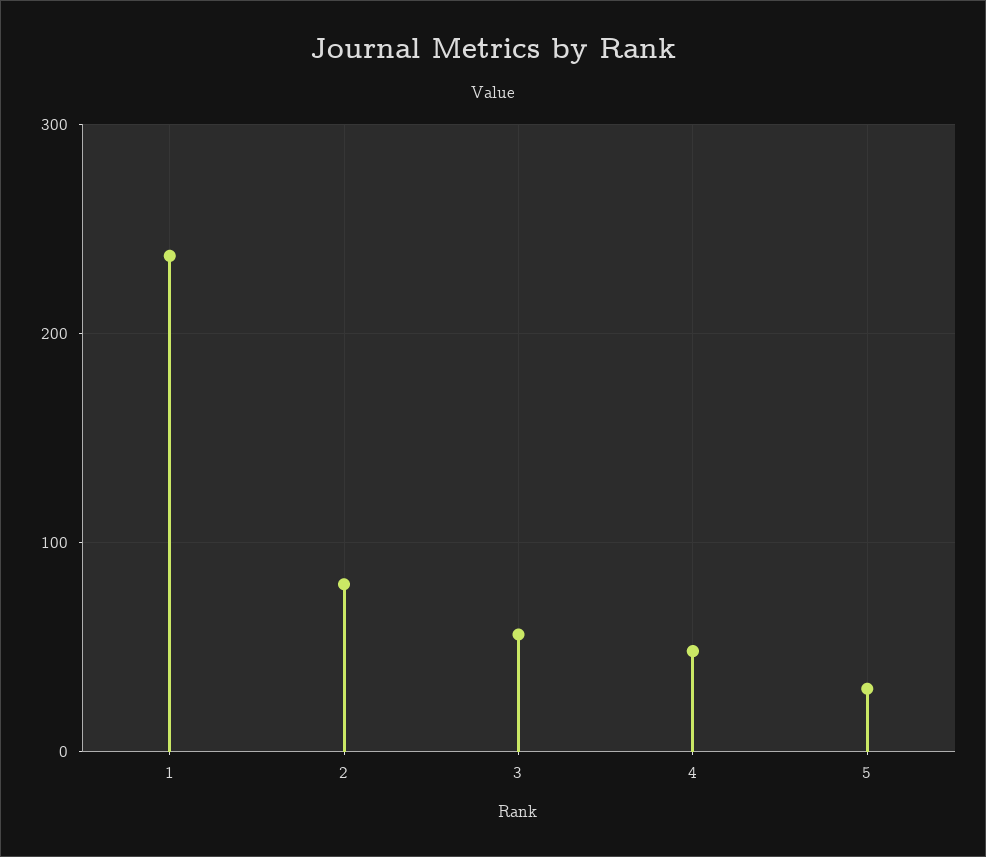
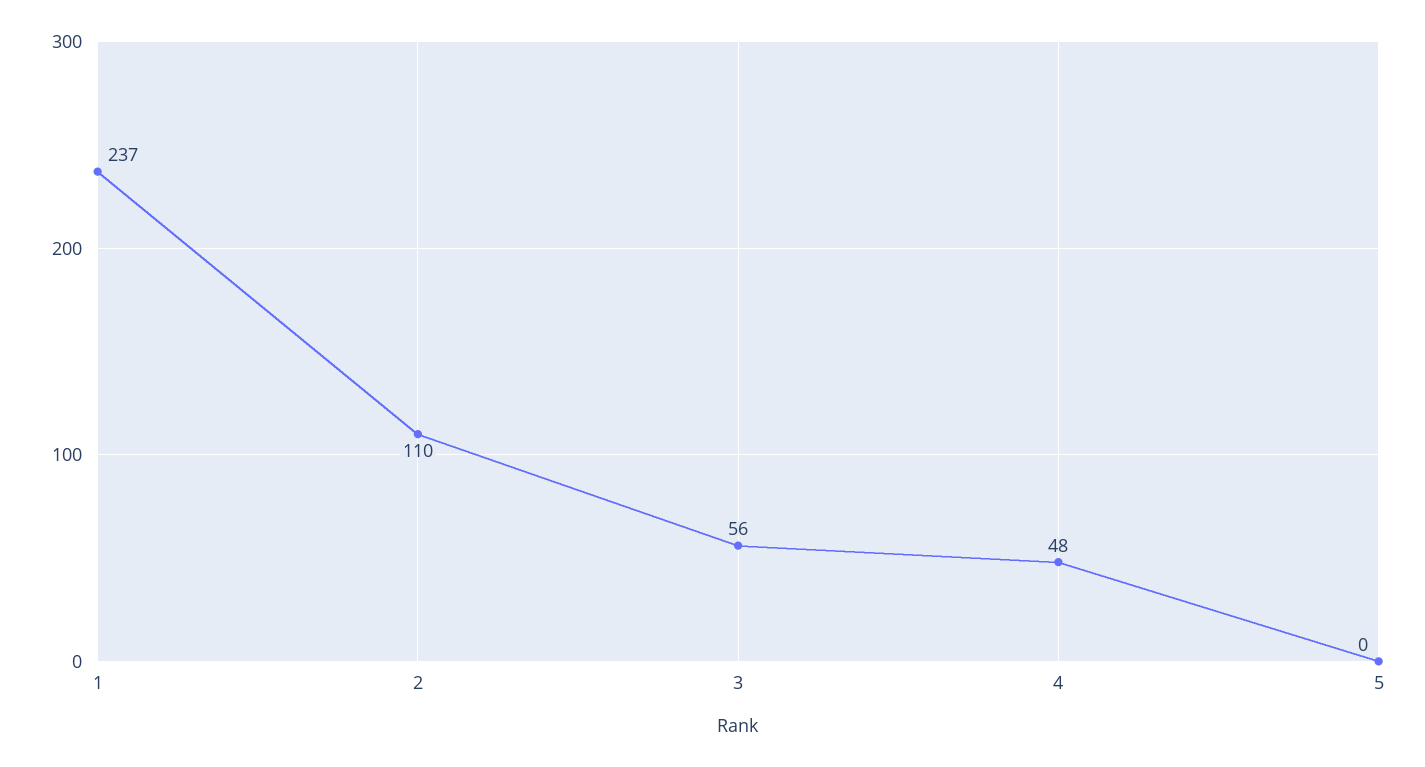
  {
    "1": 237,
-   "2": 80,
+   "2": 110,
    "3": 56,
    "4": 48,
-   "5": 30
+   "5": 0
  }

